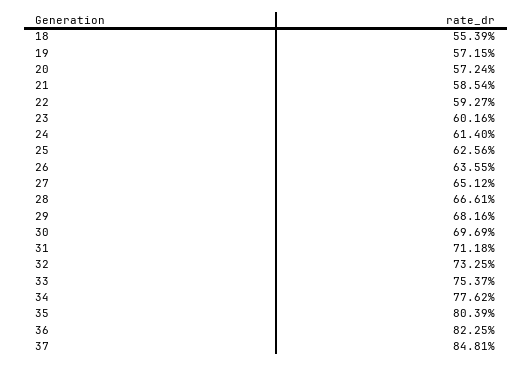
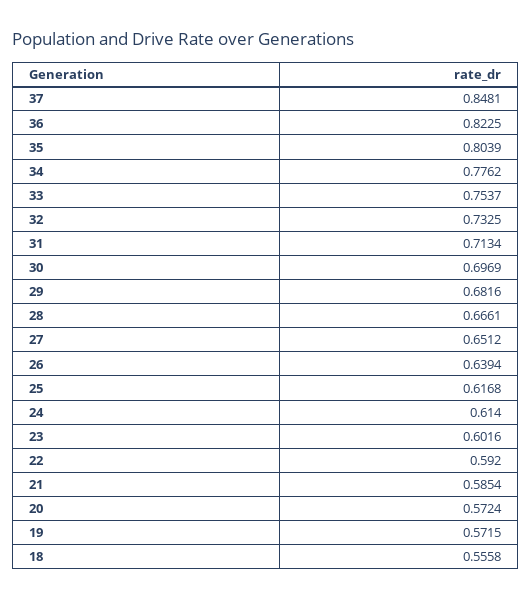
  {
-   "18": 0.5539,
+   "18": 0.5558,
    "19": 0.5715,
    "20": 0.5724,
    "21": 0.5854,
-   "22": 0.5927,
+   "22": 0.592,
    "23": 0.6016,
    "24": 0.614,
-   "25": 0.6256,
+   "25": 0.6168,
-   "26": 0.6355,
+   "26": 0.6394,
    "27": 0.6512,
    "28": 0.6661,
    "29": 0.6816,
    "30": 0.6969,
-   "31": 0.7118,
+   "31": 0.7134,
    "32": 0.7325,
    "33": 0.7537,
    "34": 0.7762,
    "35": 0.8039,
    "36": 0.8225,
    "37": 0.8481
  }

